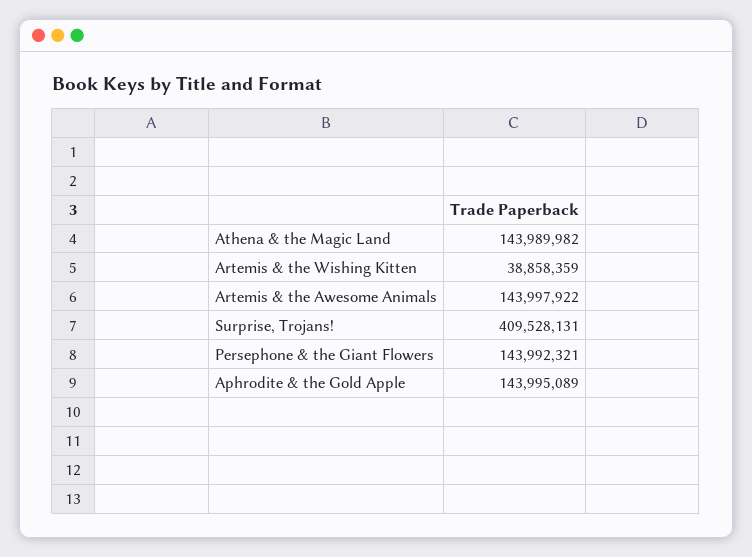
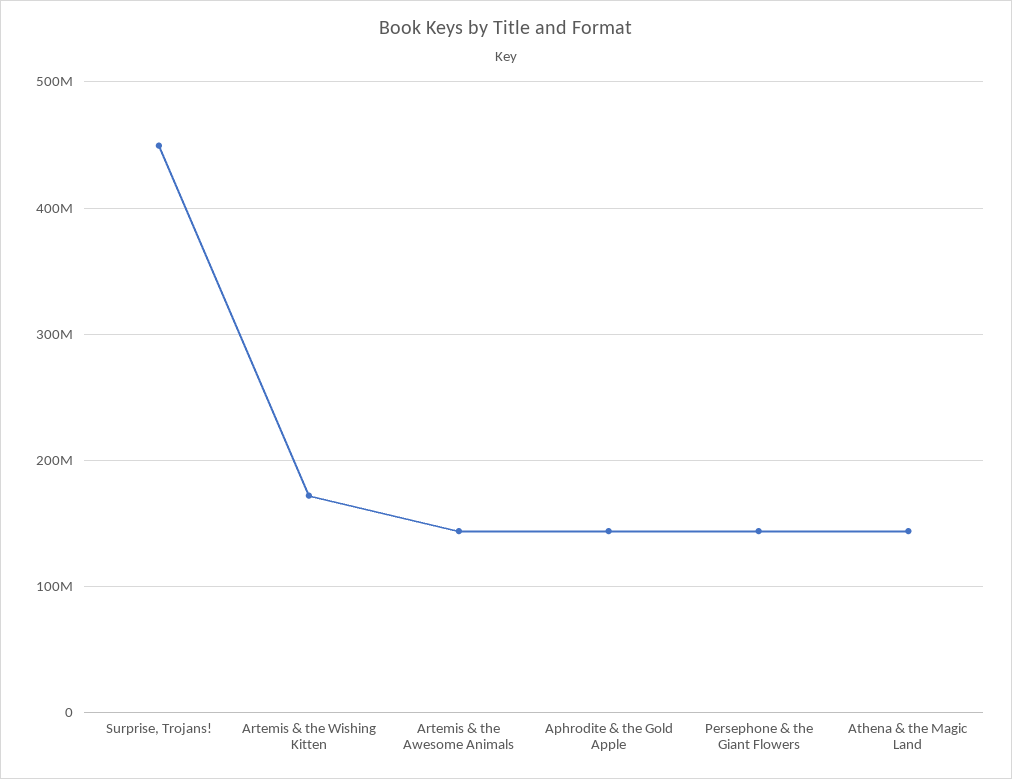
  {
    "Athena & the Magic Land": 143989982,
-   "Artemis & the Wishing Kitten": 38858359,
+   "Artemis & the Wishing Kitten": 170000000,
    "Artemis & the Awesome Animals": 143997922,
-   "Surprise, Trojans!": 409528131,
+   "Surprise, Trojans!": 450000000,
    "Persephone & the Giant Flowers": 143992321,
    "Aphrodite & the Gold Apple": 143995089
  }

